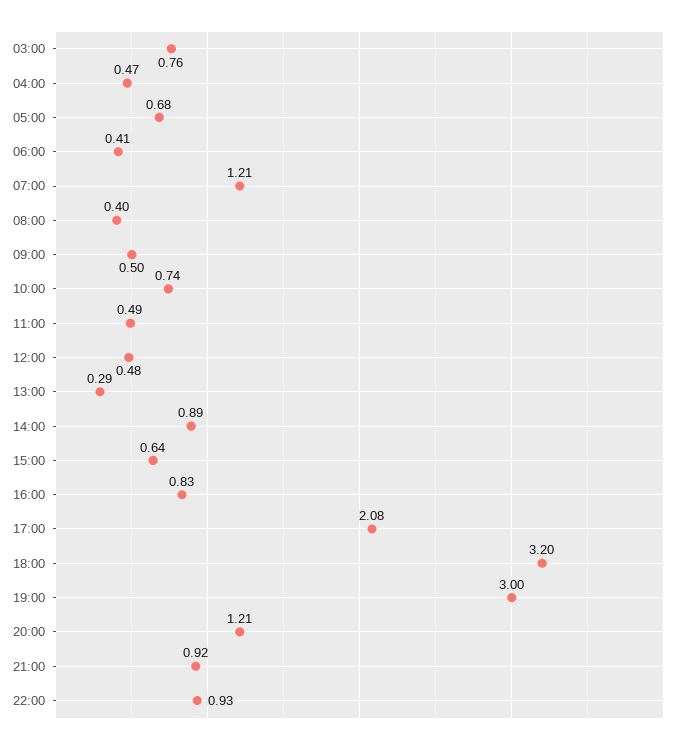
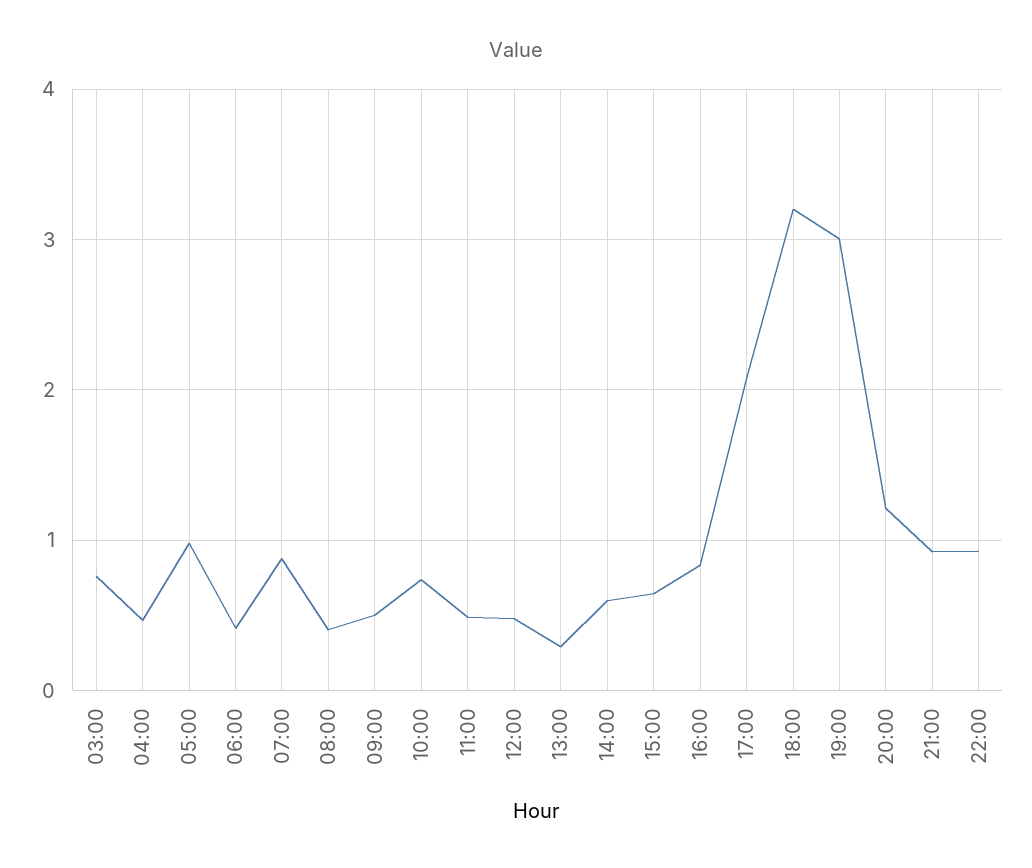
  {
    "03:00": 0.76,
    "04:00": 0.47,
-   "05:00": 0.68,
+   "05:00": 1,
    "06:00": 0.41,
-   "07:00": 1.21,
+   "07:00": 0.9,
    "08:00": 0.4,
    "09:00": 0.5,
    "10:00": 0.74,
    "11:00": 0.49,
    "12:00": 0.48,
    "13:00": 0.29,
-   "14:00": 0.89,
+   "14:00": 0.6,
    "15:00": 0.64,
    "16:00": 0.83,
    "17:00": 2.08,
    "18:00": 3.2,
    "19:00": 3,
    "20:00": 1.21,
    "21:00": 0.92,
    "22:00": 0.93
  }

